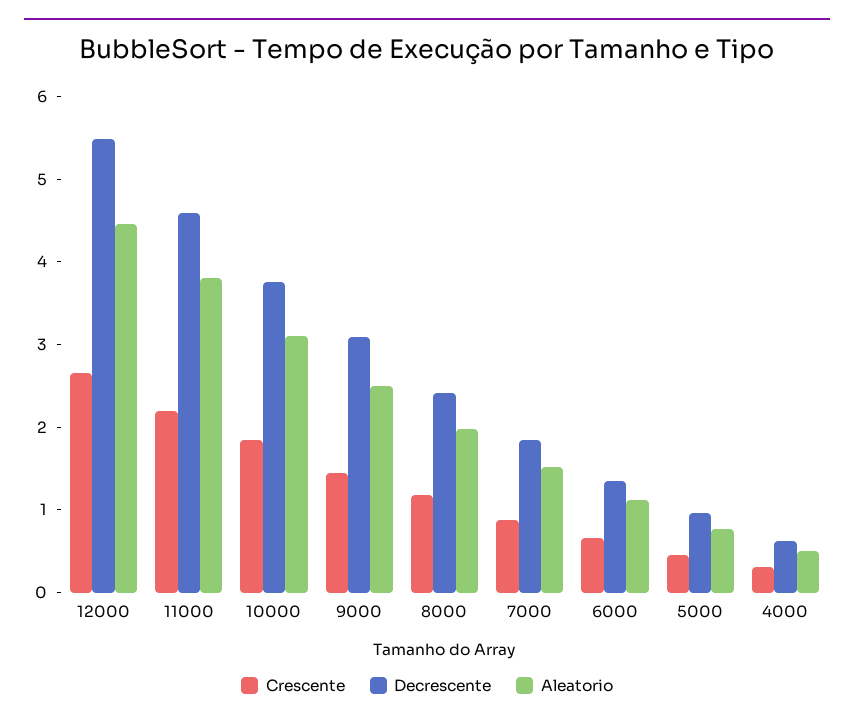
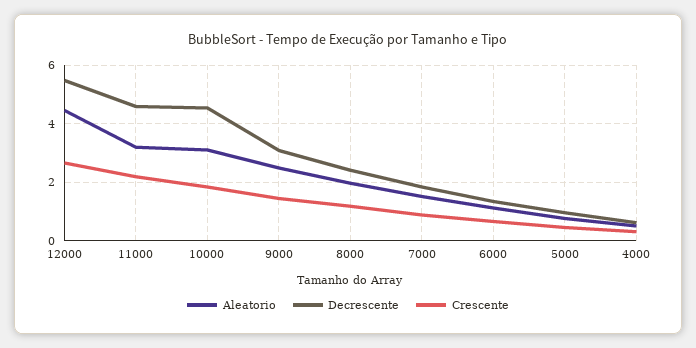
  {
    "Crescente": {
      "12000": 2.6,
      "11000": 2.2,
      "10000": 1.8,
      "9000": 1.4,
      "8000": 1.2,
      "7000": 0.8,
      "6000": 0.6,
      "5000": 0.4,
      "4000": 0.4
    },
    "Decrescente": {
      "12000": 5.4,
      "11000": 4.6,
-     "10000": 3.8,
+     "10000": 4.5,
      "9000": 3,
      "8000": 2.4,
      "7000": 1.8,
      "6000": 1.4,
      "5000": 1,
      "4000": 0.6
    },
    "Aleatorio": {
      "12000": 4.4,
-     "11000": 3.8,
+     "11000": 3.25,
      "10000": 3.2,
      "9000": 2.4,
      "8000": 2,
      "7000": 1.6,
      "6000": 1.2,
      "5000": 0.8,
      "4000": 0.6
    }
  }

